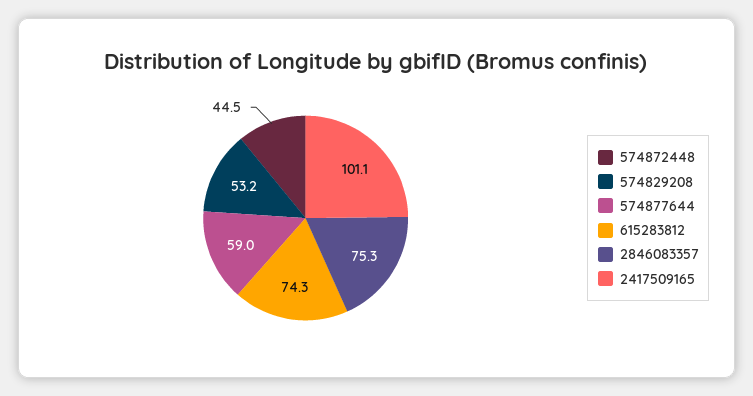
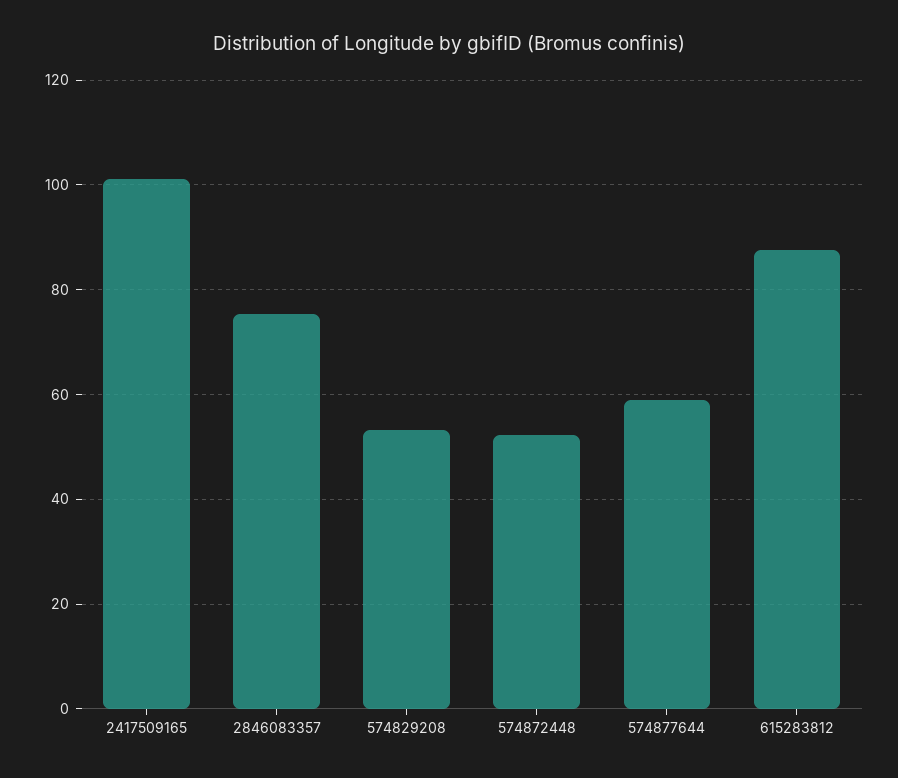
  {
-   "574872448": 44.5,
+   "574872448": 52,
    "574829208": 53.2,
    "574877644": 59,
-   "615283812": 74.3,
+   "615283812": 88,
    "2846083357": 75.3,
    "2417509165": 101.1
  }

